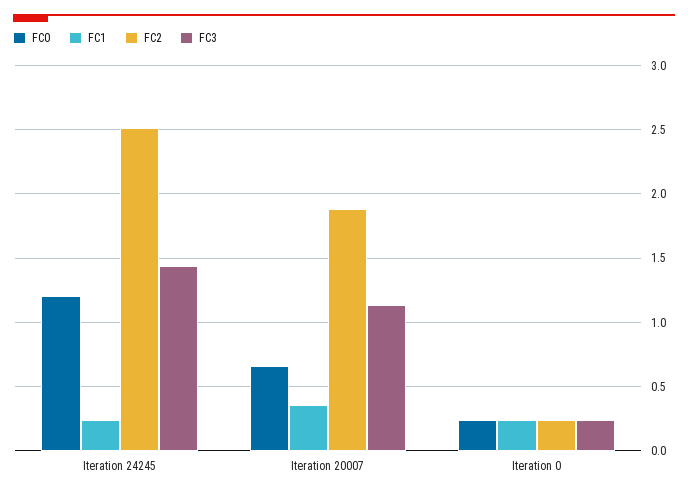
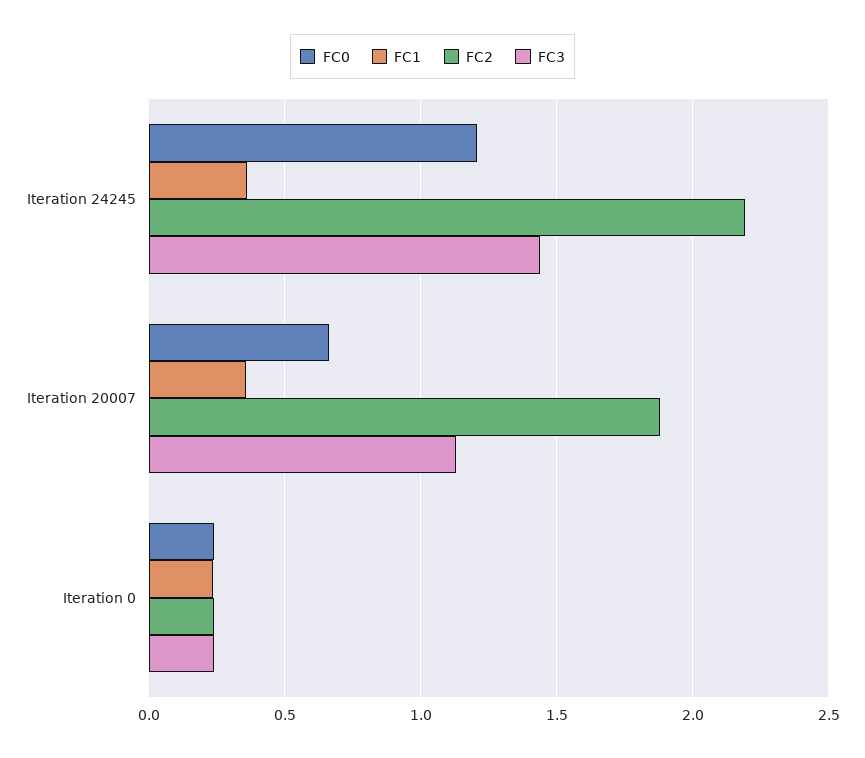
  {
    "FC0": {
      "Iteration 24245": 1.2,
      "Iteration 20007": 0.65,
      "Iteration 0": 0.25
    },
    "FC1": {
-     "Iteration 24245": 0.25,
+     "Iteration 24245": 0.35,
      "Iteration 20007": 0.35,
      "Iteration 0": 0.25
    },
    "FC2": {
-     "Iteration 24245": 2.5,
+     "Iteration 24245": 2.2,
      "Iteration 20007": 1.9,
      "Iteration 0": 0.25
    },
    "FC3": {
      "Iteration 24245": 1.45,
      "Iteration 20007": 1.15,
      "Iteration 0": 0.25
    }
  }

